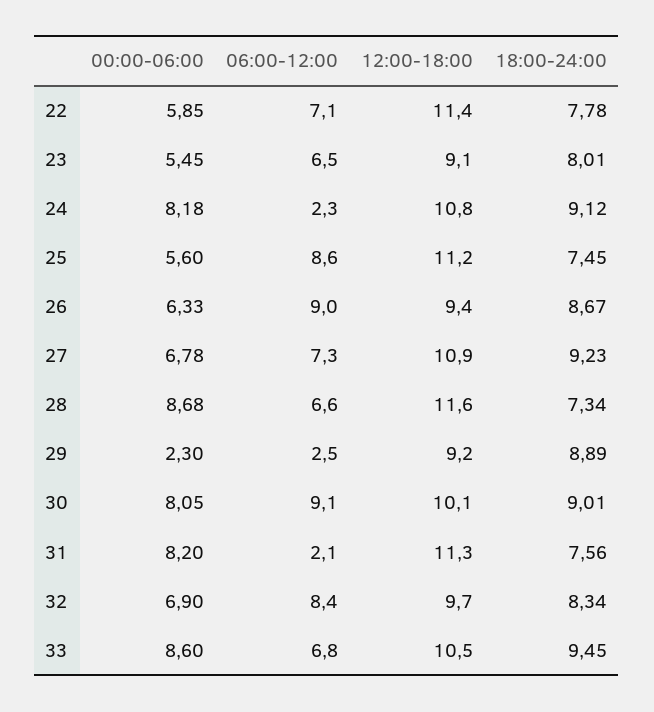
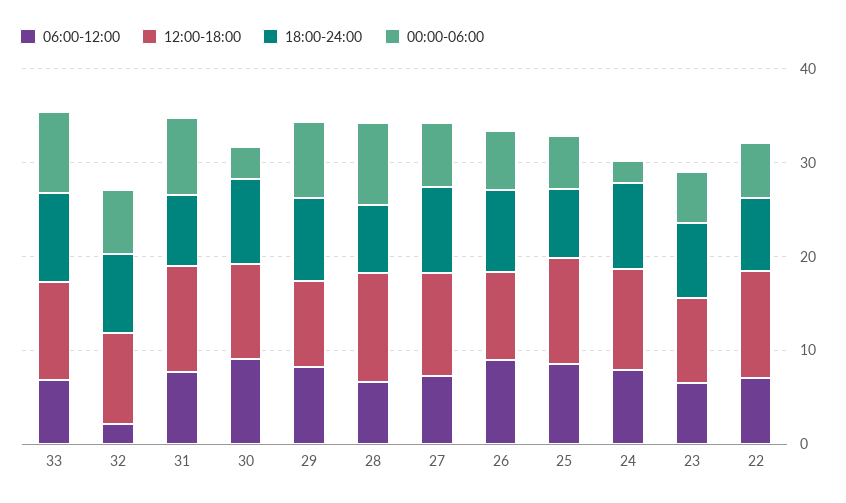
  {
    "00:00-06:00": {
      "22": 5.85,
      "23": 5.45,
-     "24": 8.18,
+     "24": 2,
      "25": 5.6,
      "26": 6.33,
      "27": 6.78,
      "28": 8.68,
-     "29": 2.3,
+     "29": 8,
-     "30": 8.05,
+     "30": 4,
      "31": 8.2,
      "32": 6.9,
      "33": 8.6
    },
    "06:00-12:00": {
      "22": 7.1,
      "23": 6.5,
-     "24": 2.3,
+     "24": 8,
      "25": 8.6,
      "26": 9,
      "27": 7.3,
      "28": 6.6,
-     "29": 2.5,
+     "29": 8,
      "30": 9.1,
-     "31": 2.1,
+     "31": 8,
-     "32": 8.4,
+     "32": 2,
      "33": 6.8
    },
    "12:00-18:00": {
      "22": 11.4,
      "23": 9.1,
      "24": 10.8,
      "25": 11.2,
      "26": 9.4,
      "27": 10.9,
      "28": 11.6,
      "29": 9.2,
      "30": 10.1,
      "31": 11.3,
      "32": 9.7,
      "33": 10.5
    },
    "18:00-24:00": {
      "22": 7.78,
      "23": 8.01,
      "24": 9.12,
      "25": 7.45,
      "26": 8.67,
      "27": 9.23,
      "28": 7.34,
      "29": 8.89,
      "30": 9.01,
      "31": 7.56,
      "32": 8.34,
      "33": 9.45
    }
  }

